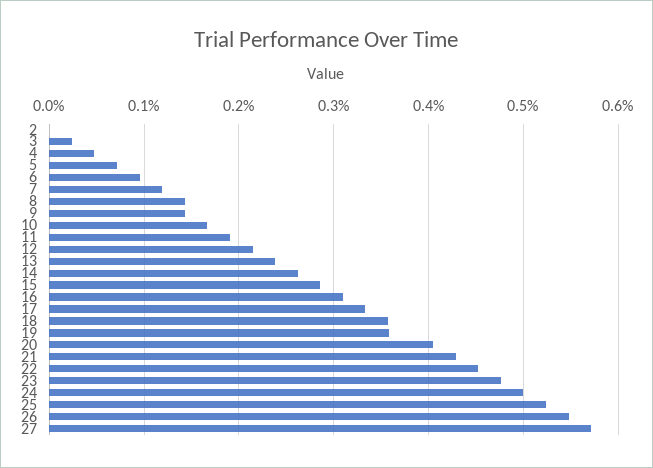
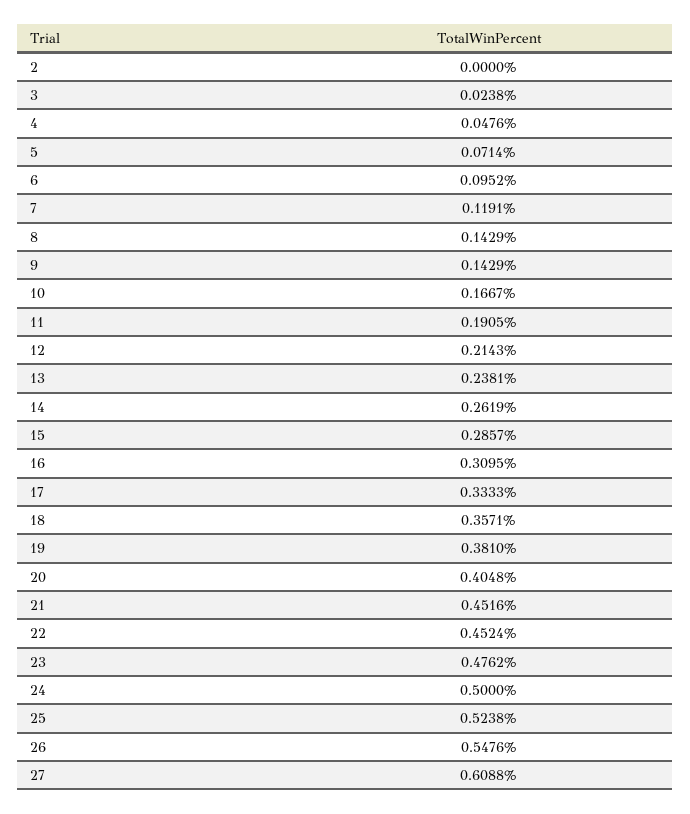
  {
    "2": 0,
    "3": 0.0238,
    "4": 0.0476,
    "5": 0.0714,
    "6": 0.0952,
    "7": 0.1191,
    "8": 0.1429,
    "9": 0.1429,
    "10": 0.1667,
    "11": 0.1905,
    "12": 0.2143,
    "13": 0.2381,
    "14": 0.2619,
    "15": 0.2857,
    "16": 0.3095,
    "17": 0.3333,
    "18": 0.3571,
-   "19": 0.36,
+   "19": 0.381,
    "20": 0.4048,
-   "21": 0.43,
+   "21": 0.4516,
    "22": 0.4524,
    "23": 0.4762,
    "24": 0.5,
    "25": 0.5238,
    "26": 0.5476,
-   "27": 0.57
+   "27": 0.6088
  }

